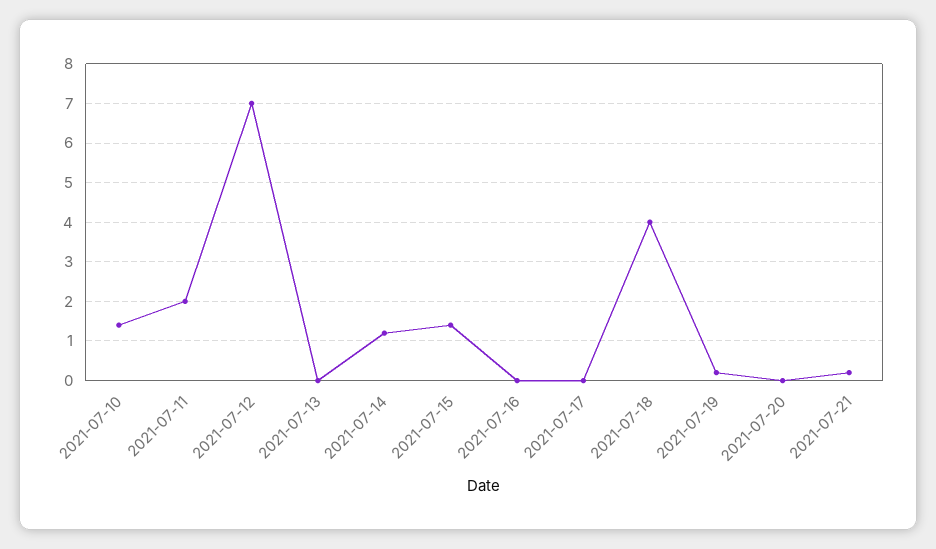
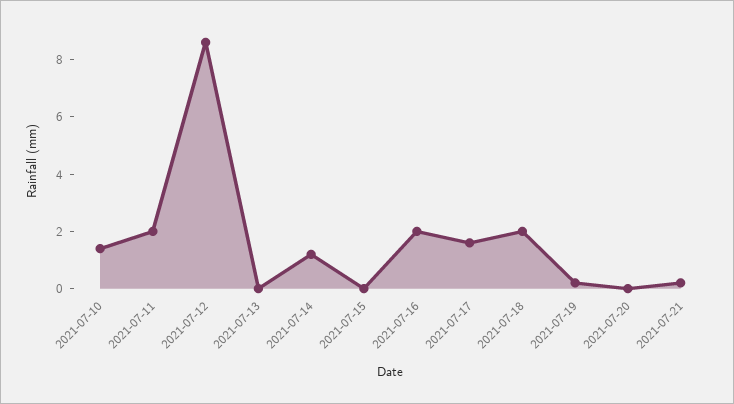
  {
    "2021-07-10": 1.5,
    "2021-07-11": 2,
-   "2021-07-12": 7,
+   "2021-07-12": 8.5,
    "2021-07-13": 0,
    "2021-07-14": 1,
-   "2021-07-15": 1.5,
+   "2021-07-15": 0,
-   "2021-07-16": 0,
+   "2021-07-16": 2,
-   "2021-07-17": 0,
+   "2021-07-17": 1.5,
-   "2021-07-18": 4,
+   "2021-07-18": 2,
    "2021-07-19": 0,
    "2021-07-20": 0,
    "2021-07-21": 0
  }

